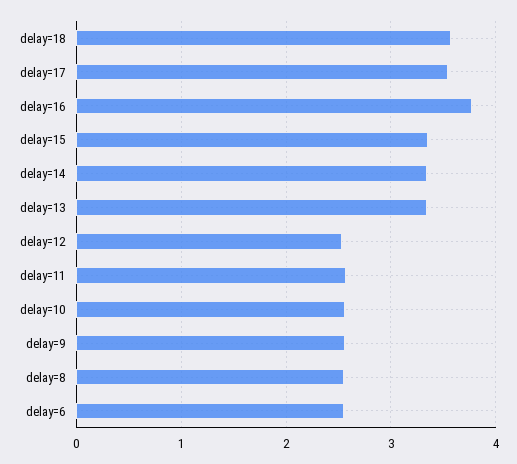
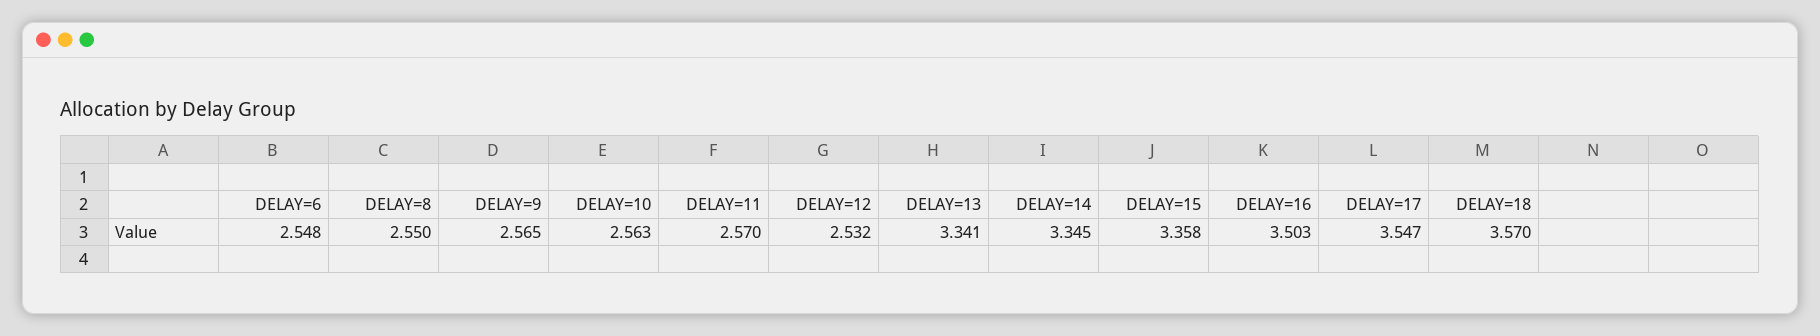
  {
    "delay=18": 3.57,
    "delay=17": 3.547,
-   "delay=16": 3.8,
+   "delay=16": 3.503,
    "delay=15": 3.358,
    "delay=14": 3.345,
    "delay=13": 3.341,
    "delay=12": 2.532,
    "delay=11": 2.57,
    "delay=10": 2.563,
    "delay=9": 2.565,
    "delay=8": 2.55,
    "delay=6": 2.548
  }

